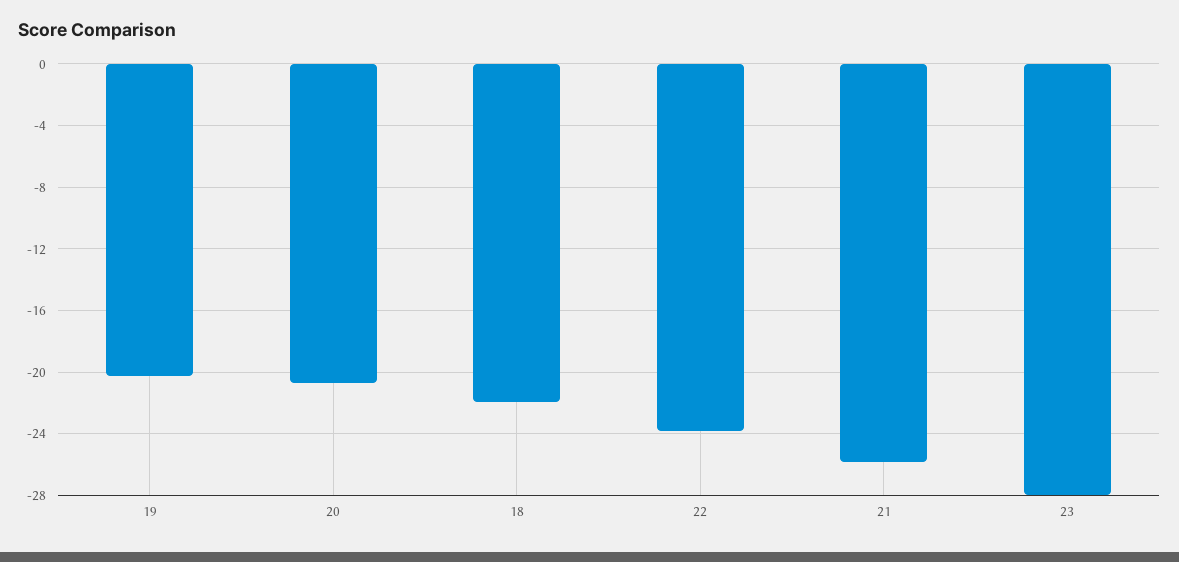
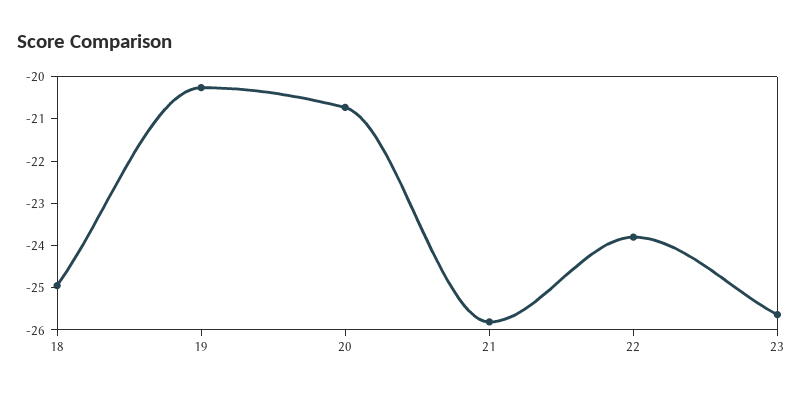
  {
    "19": -20.2,
    "20": -20.8,
-   "18": -22,
+   "18": -25,
    "22": -23.8,
    "21": -25.8,
-   "23": -28
+   "23": -25.6
  }

